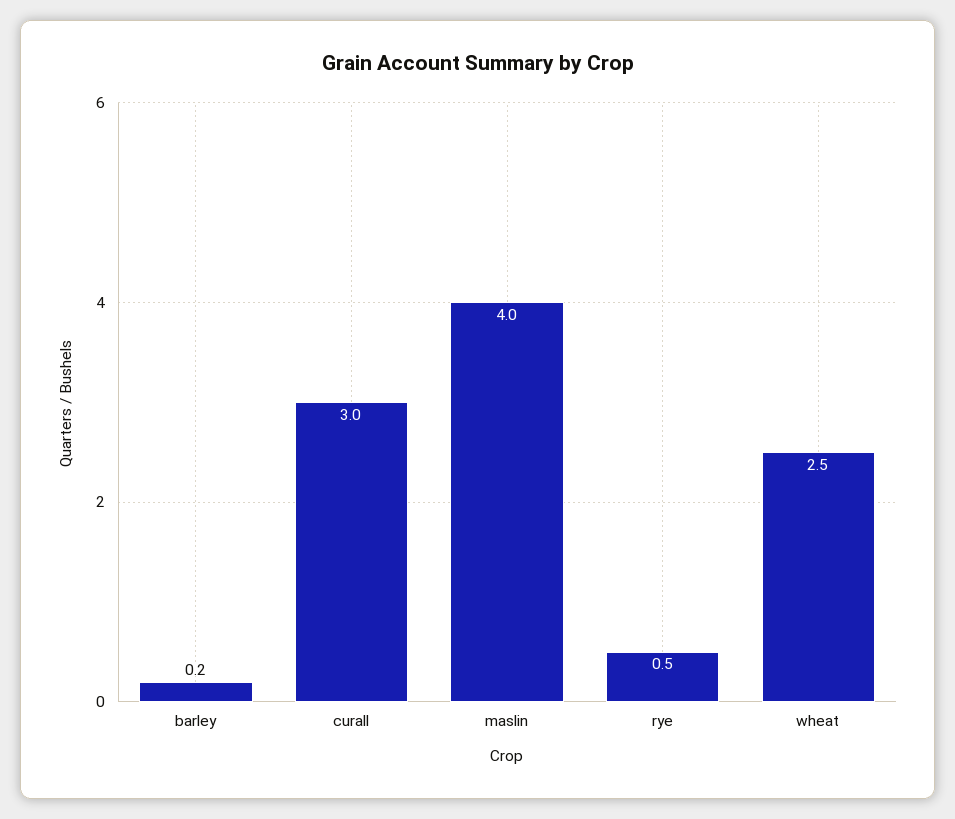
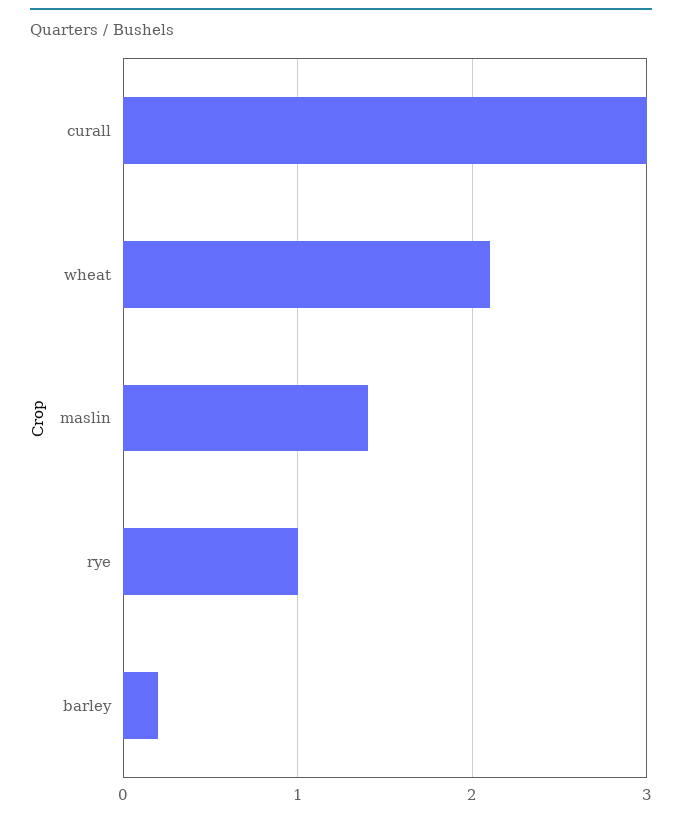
  {
    "barley": 0.2,
    "curall": 3,
-   "maslin": 4,
+   "maslin": 1.4,
-   "rye": 0.5,
+   "rye": 1,
-   "wheat": 2.5
+   "wheat": 2.1
  }

